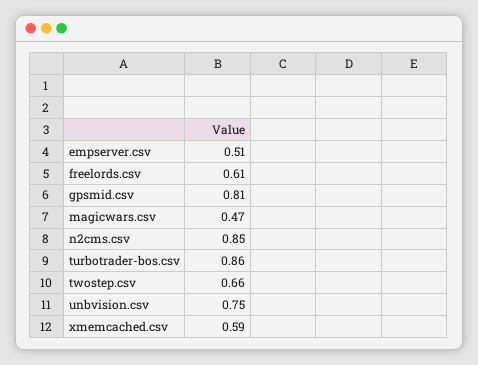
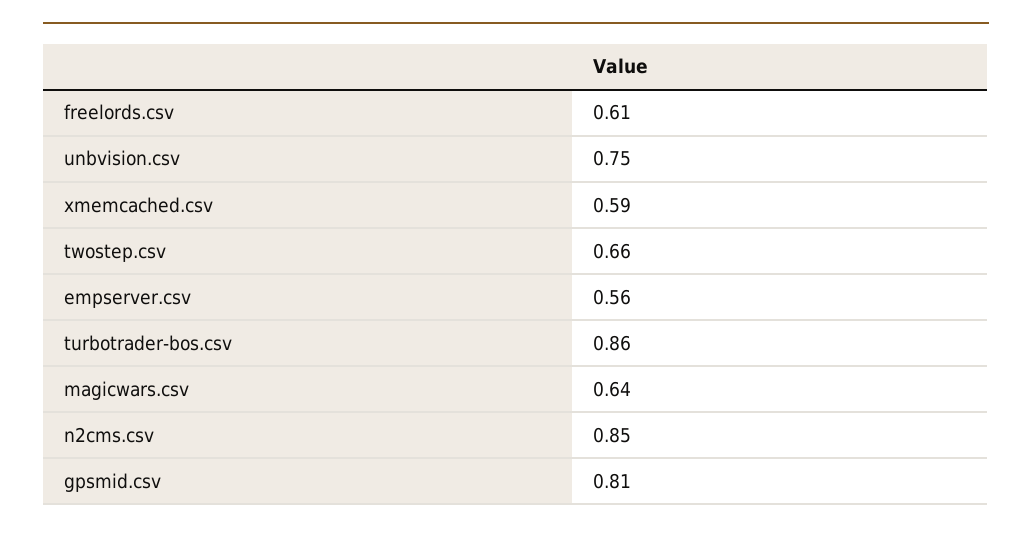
  {
-   "empserver.csv": 0.51,
+   "empserver.csv": 0.56,
    "freelords.csv": 0.61,
    "gpsmid.csv": 0.81,
-   "magicwars.csv": 0.47,
+   "magicwars.csv": 0.64,
    "n2cms.csv": 0.85,
    "turbotrader-bos.csv": 0.86,
    "twostep.csv": 0.66,
    "unbvision.csv": 0.75,
    "xmemcached.csv": 0.59
  }

